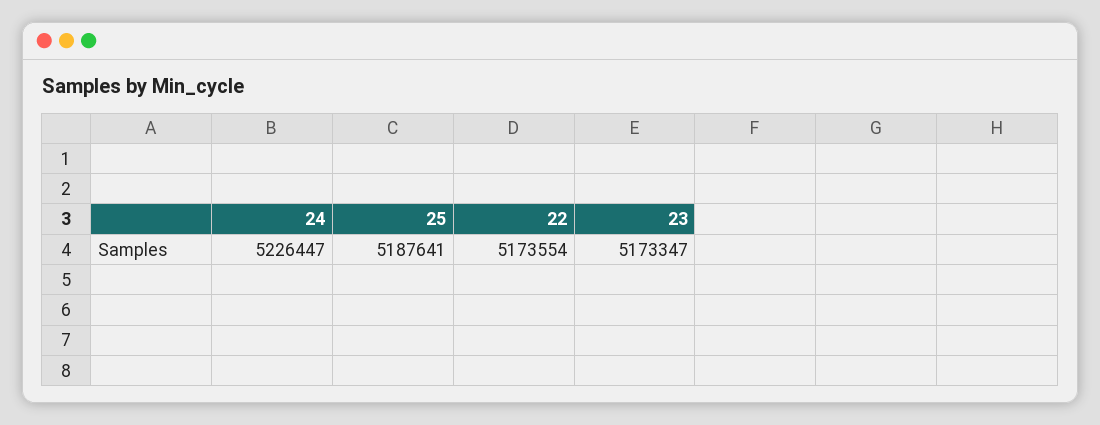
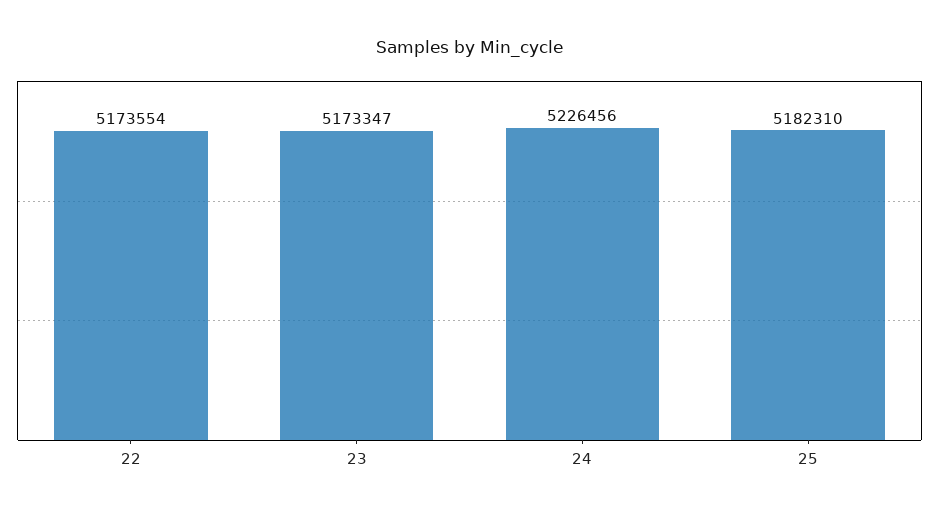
  {
-   "24": 5226447,
+   "24": 5226456,
-   "25": 5187641,
+   "25": 5182310,
    "22": 5173554,
    "23": 5173347
  }

